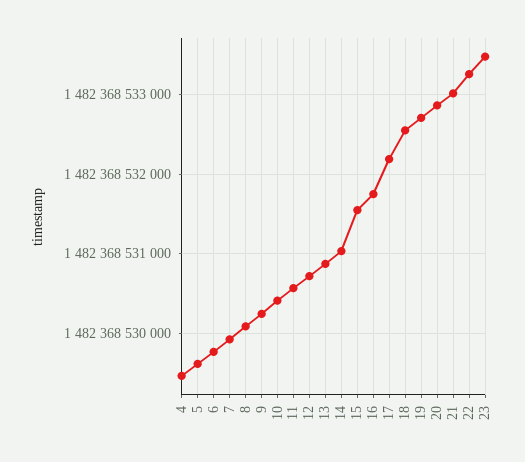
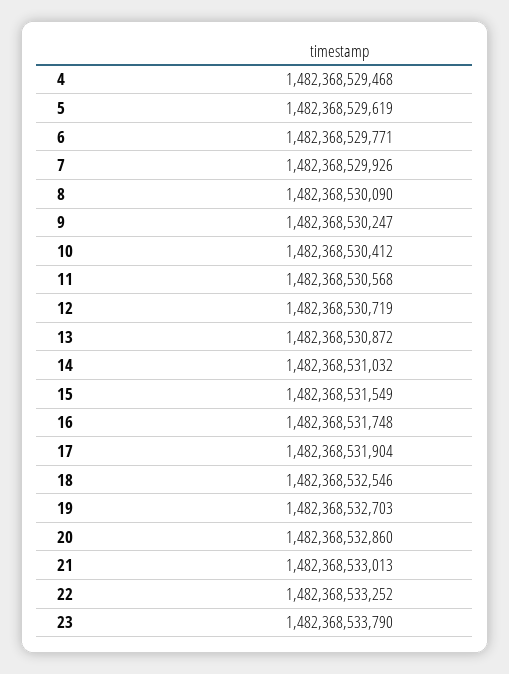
  {
    "4": 1482368529468,
    "5": 1482368529619,
    "6": 1482368529771,
    "7": 1482368529926,
    "8": 1482368530090,
    "9": 1482368530247,
    "10": 1482368530412,
    "11": 1482368530568,
    "12": 1482368530719,
    "13": 1482368530872,
    "14": 1482368531032,
    "15": 1482368531549,
    "16": 1482368531748,
-   "17": 1482368532200,
+   "17": 1482368531904,
    "18": 1482368532546,
    "19": 1482368532703,
    "20": 1482368532860,
    "21": 1482368533013,
    "22": 1482368533252,
-   "23": 1482368533500
+   "23": 1482368533790
  }

